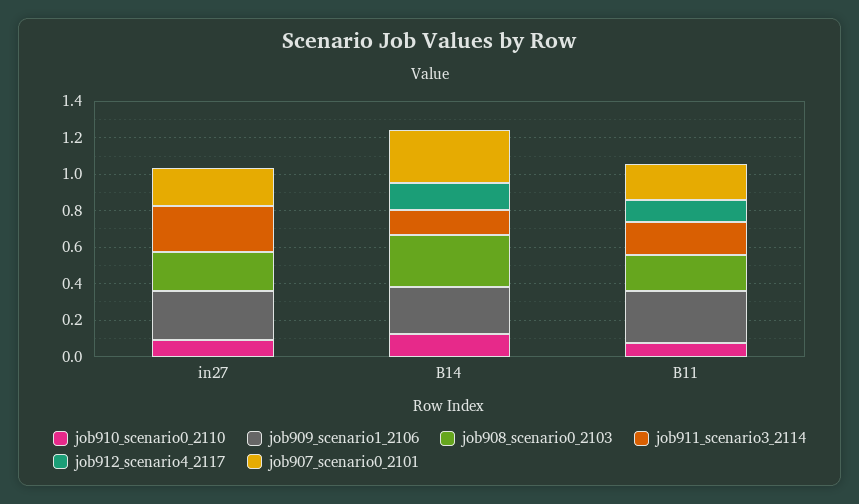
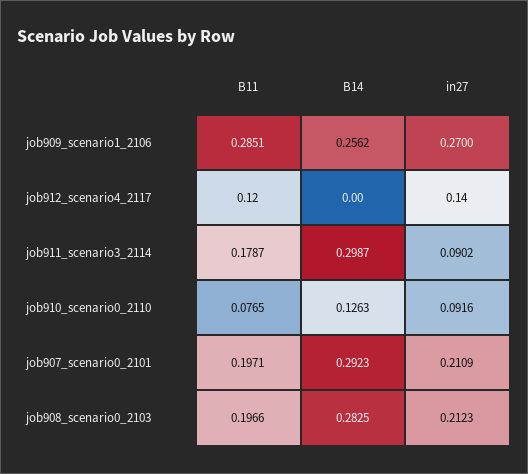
  {
    "job910_scenario0_2110": {
      "in27": 0.0916,
      "B14": 0.1263,
      "B11": 0.0765
    },
    "job909_scenario1_2106": {
      "in27": 0.27,
      "B14": 0.2562,
      "B11": 0.2851
    },
    "job908_scenario0_2103": {
      "in27": 0.2123,
      "B14": 0.2825,
      "B11": 0.1966
    },
    "job911_scenario3_2114": {
-     "in27": 0.25,
+     "in27": 0.0902,
-     "B14": 0.15,
+     "B14": 0.2987,
      "B11": 0.1787
    },
    "job912_scenario4_2117": {
-     "in27": 0,
+     "in27": 0.14,
-     "B14": 0.15,
+     "B14": 0,
      "B11": 0.12
    },
    "job907_scenario0_2101": {
      "in27": 0.2109,
      "B14": 0.2923,
      "B11": 0.1971
    }
  }

